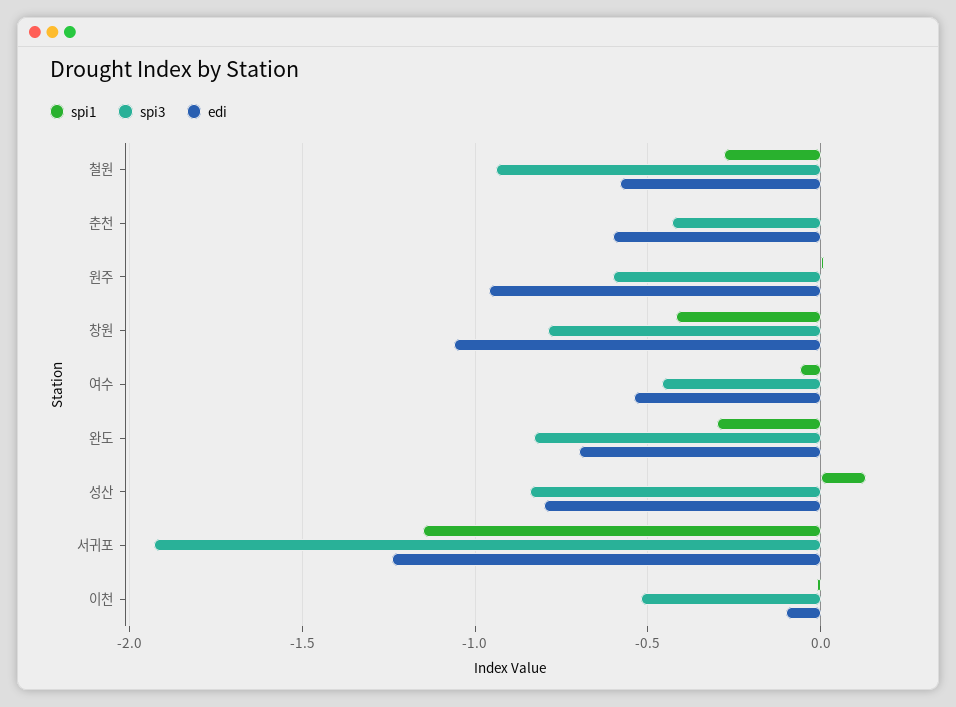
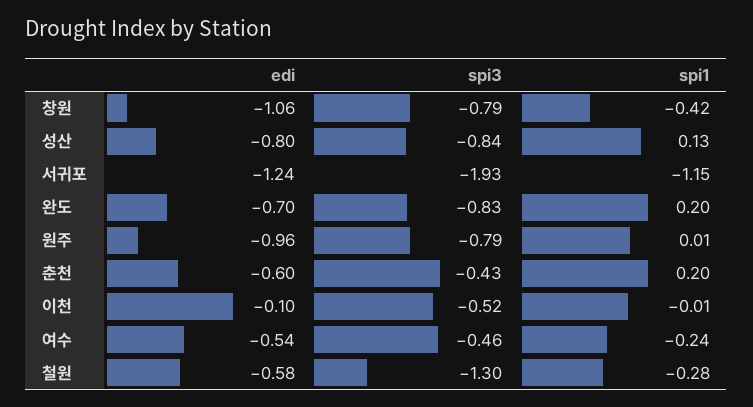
  {
    "spi1": {
      "철원": -0.28,
-     "춘천": 0,
+     "춘천": 0.2,
      "원주": 0.01,
      "창원": -0.42,
-     "여수": -0.05,
+     "여수": -0.24,
-     "완도": -0.3,
+     "완도": 0.2,
      "성산": 0.13,
      "서귀포": -1.15,
      "이천": -0.01
    },
    "spi3": {
-     "철원": -0.95,
+     "철원": -1.3,
      "춘천": -0.43,
-     "원주": -0.6,
+     "원주": -0.79,
      "창원": -0.79,
      "여수": -0.46,
      "완도": -0.83,
      "성산": -0.84,
      "서귀포": -1.93,
      "이천": -0.52
    },
    "edi": {
      "철원": -0.58,
      "춘천": -0.6,
      "원주": -0.96,
      "창원": -1.06,
      "여수": -0.54,
      "완도": -0.7,
      "성산": -0.8,
      "서귀포": -1.24,
      "이천": -0.1
    }
  }

